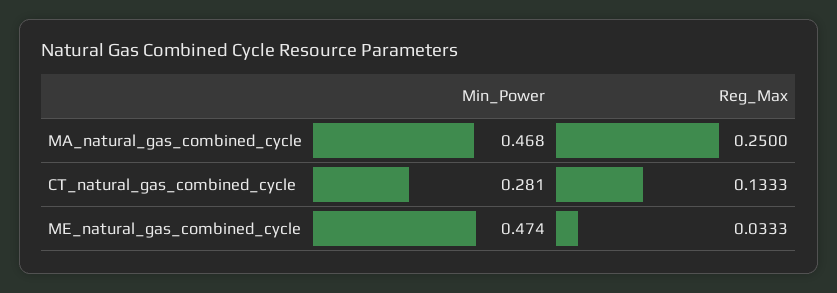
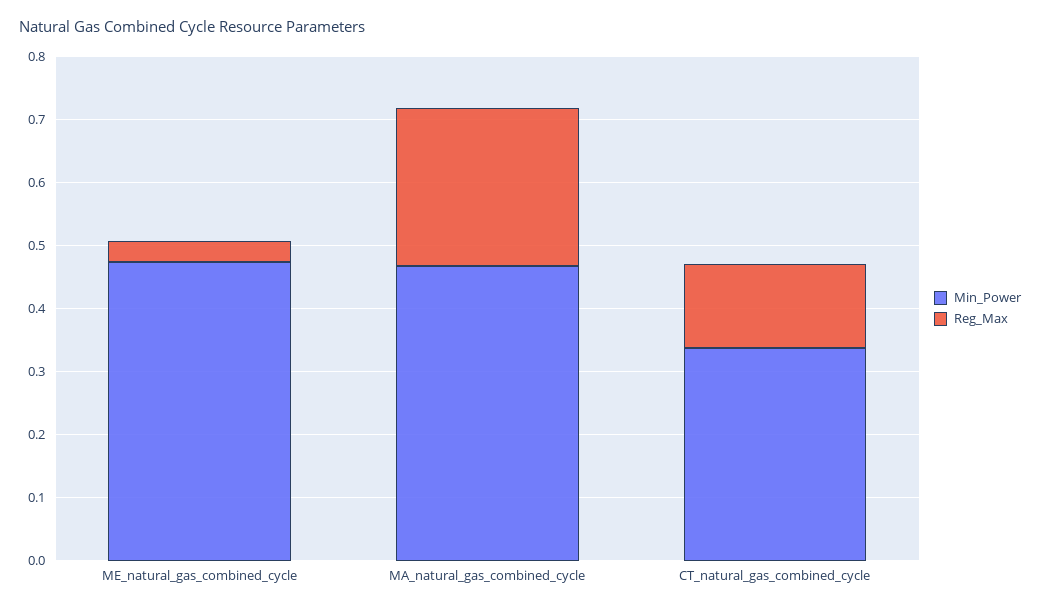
  {
    "Min_Power": {
      "MA_natural_gas_combined_cycle": 0.468,
-     "CT_natural_gas_combined_cycle": 0.281,
+     "CT_natural_gas_combined_cycle": 0.34,
      "ME_natural_gas_combined_cycle": 0.474
    },
    "Reg_Max": {
      "MA_natural_gas_combined_cycle": 0.25,
      "CT_natural_gas_combined_cycle": 0.1333,
      "ME_natural_gas_combined_cycle": 0.0333
    }
  }

